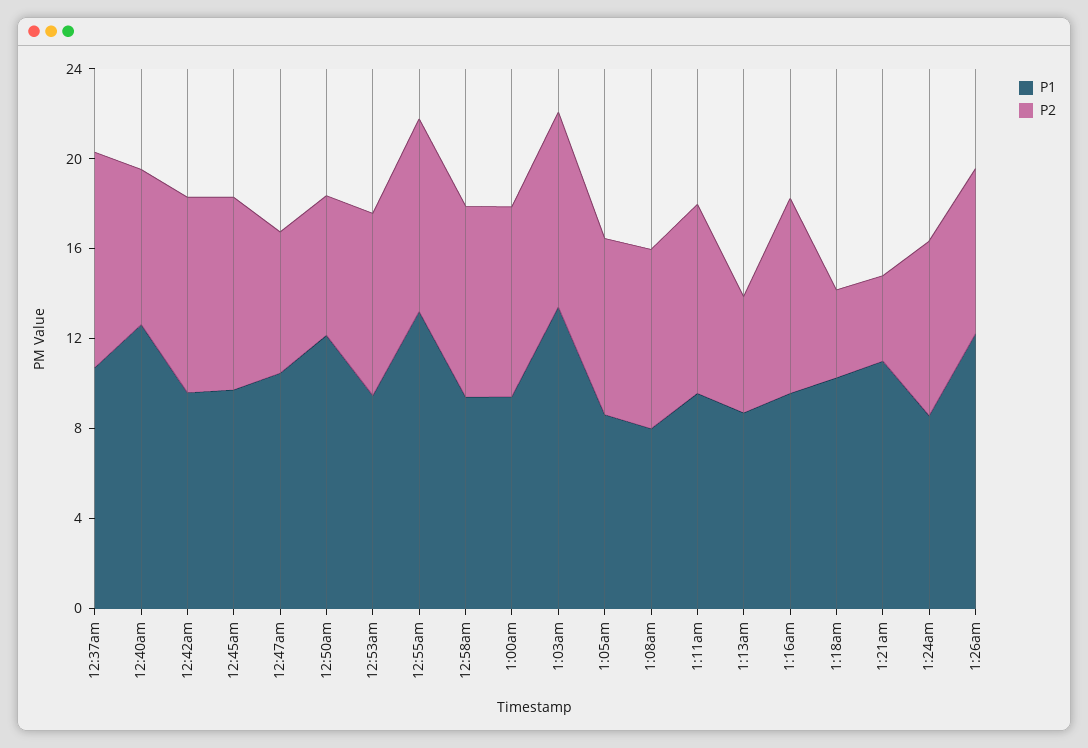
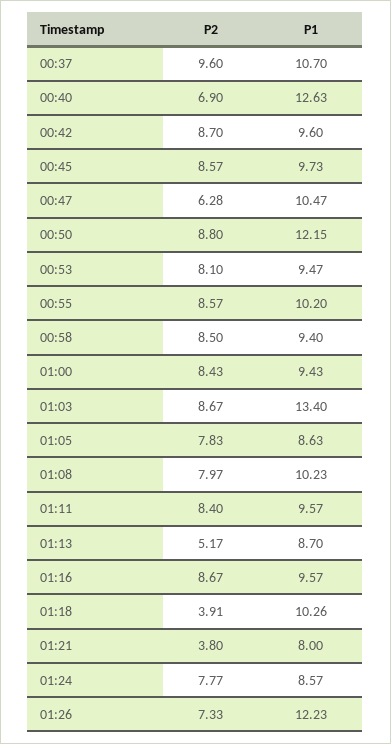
  {
    "P1": {
      "12:37am": 10.7,
      "12:40am": 12.63,
      "12:42am": 9.6,
      "12:45am": 9.73,
      "12:47am": 10.47,
      "12:50am": 12.15,
      "12:53am": 9.47,
-     "12:55am": 13,
+     "12:55am": 10.2,
      "12:58am": 9.4,
      "1:00am": 9.43,
      "1:03am": 13.4,
      "1:05am": 8.63,
-     "1:08am": 8,
+     "1:08am": 10.23,
      "1:11am": 9.57,
      "1:13am": 8.7,
      "1:16am": 9.57,
      "1:18am": 10.26,
-     "1:21am": 11,
+     "1:21am": 8,
      "1:24am": 8.57,
      "1:26am": 12.23
    },
    "P2": {
      "12:37am": 9.6,
      "12:40am": 6.9,
      "12:42am": 8.7,
      "12:45am": 8.57,
      "12:47am": 6.28,
-     "12:50am": 6,
+     "12:50am": 8.8,
      "12:53am": 8.1,
      "12:55am": 8.57,
      "12:58am": 8.5,
      "1:00am": 8.43,
      "1:03am": 8.67,
      "1:05am": 7.83,
      "1:08am": 7.97,
      "1:11am": 8.4,
      "1:13am": 5.17,
      "1:16am": 8.67,
      "1:18am": 3.91,
      "1:21am": 3.8,
      "1:24am": 7.77,
      "1:26am": 7.33
    }
  }

